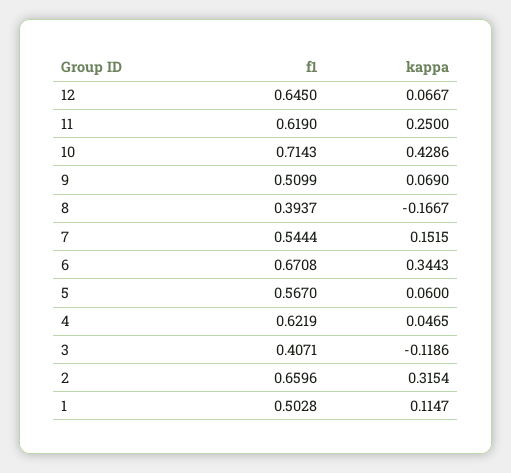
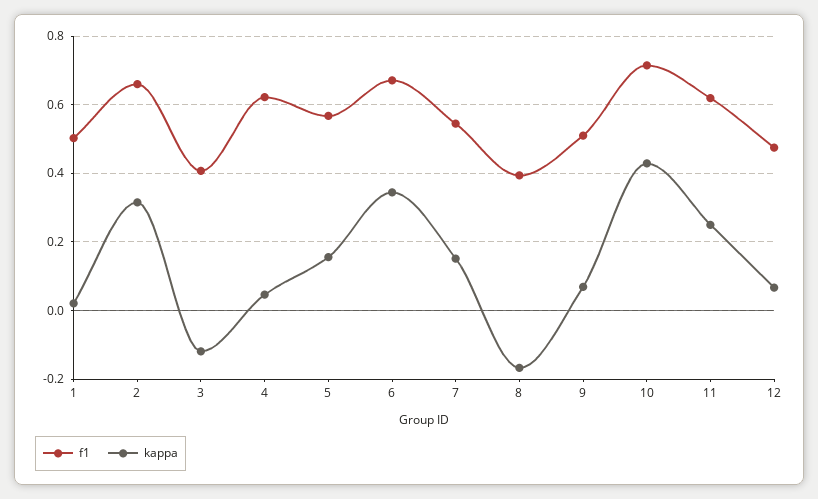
  {
    "f1": {
-     "12": 0.645,
+     "12": 0.48,
      "11": 0.619,
      "10": 0.7143,
      "9": 0.5099,
      "8": 0.3937,
      "7": 0.5444,
      "6": 0.6708,
      "5": 0.567,
      "4": 0.6219,
      "3": 0.4071,
      "2": 0.6596,
      "1": 0.5028
    },
    "kappa": {
      "12": 0.0667,
      "11": 0.25,
      "10": 0.4286,
      "9": 0.069,
      "8": -0.1667,
      "7": 0.1515,
      "6": 0.3443,
-     "5": 0.06,
+     "5": 0.16,
      "4": 0.0465,
      "3": -0.1186,
      "2": 0.3154,
-     "1": 0.1147
+     "1": 0.02
    }
  }

